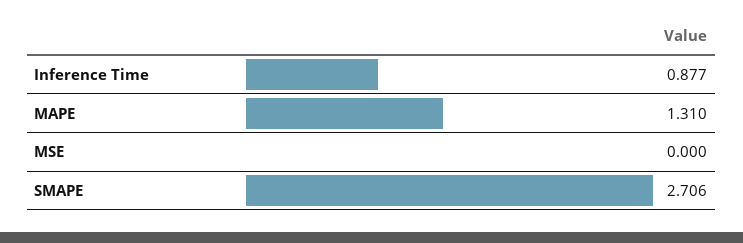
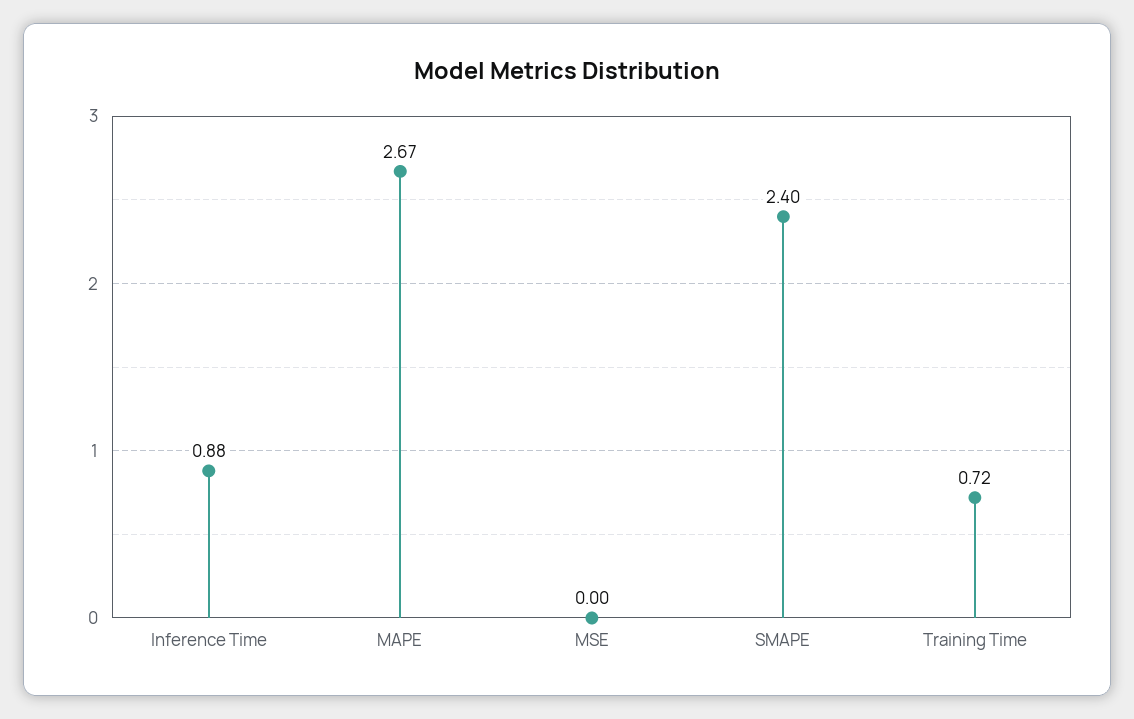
  {
    "Inference Time": 0.877,
-   "MAPE": 1.31,
+   "MAPE": 2.67,
    "MSE": 0,
-   "SMAPE": 2.706
+   "SMAPE": 2.4,
+   "Training Time": 0.72
  }

